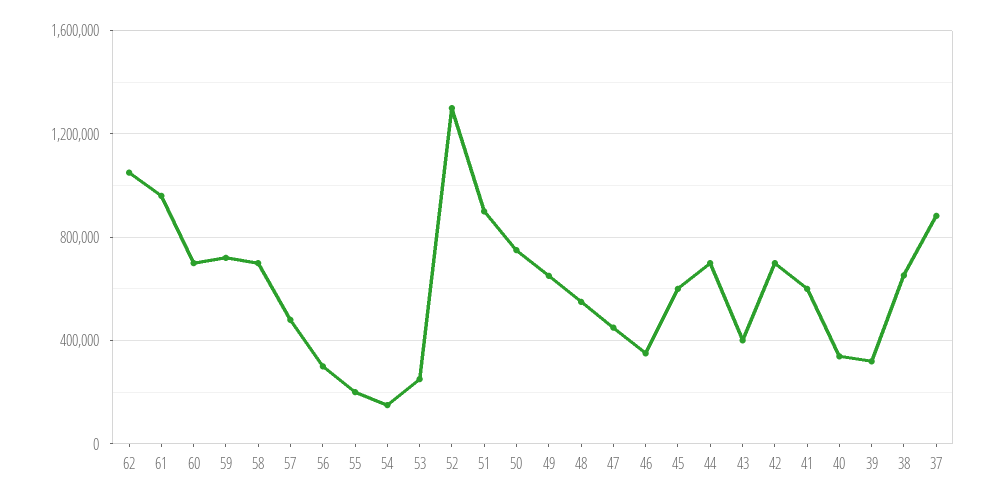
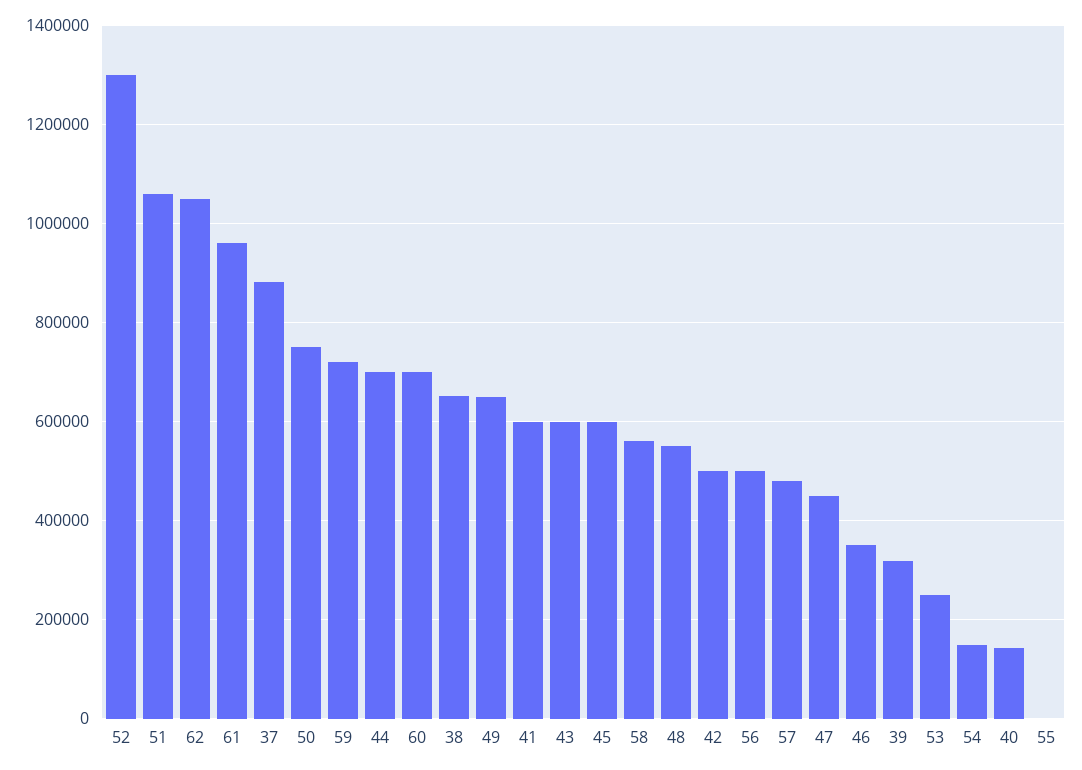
  {
    "62": 1060000,
    "61": 960000,
    "60": 700000,
    "59": 720000,
-   "58": 700000,
+   "58": 560000,
    "57": 480000,
-   "56": 300000,
+   "56": 500000,
-   "55": 200000,
+   "55": 0,
    "54": 160000,
    "53": 260000,
    "52": 1300000,
-   "51": 900000,
+   "51": 1060000,
    "50": 760000,
    "49": 660000,
    "48": 560000,
    "47": 460000,
    "46": 360000,
    "45": 600000,
    "44": 700000,
-   "43": 400000,
+   "43": 600000,
-   "42": 700000,
+   "42": 500000,
    "41": 600000,
-   "40": 350000,
+   "40": 140000,
    "39": 320000,
    "38": 660000,
    "37": 880000
  }

